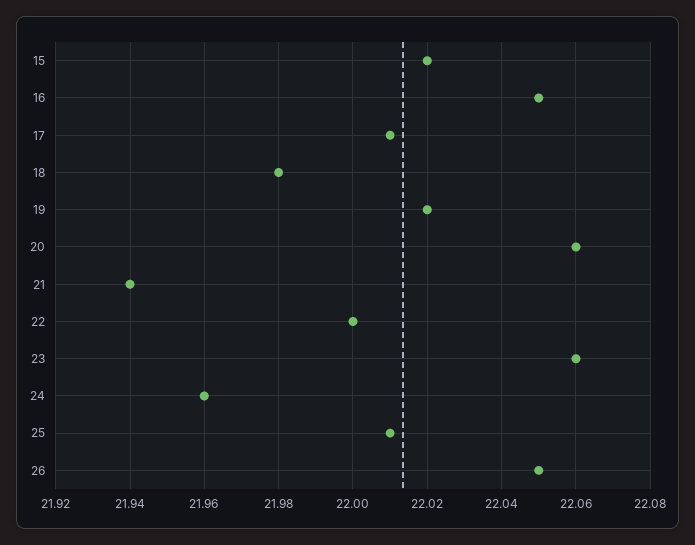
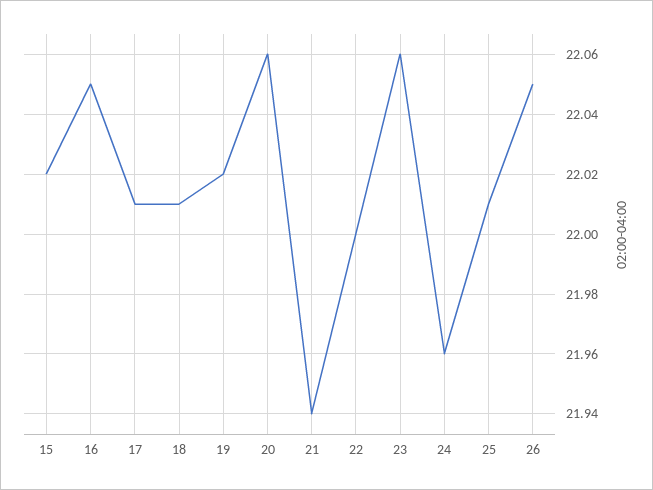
  {
    "15": 22.02,
    "16": 22.05,
    "17": 22.01,
-   "18": 21.98,
+   "18": 22.01,
    "19": 22.02,
    "20": 22.06,
    "21": 21.94,
    "22": 22,
    "23": 22.06,
    "24": 21.96,
    "25": 22.01,
    "26": 22.05
  }

